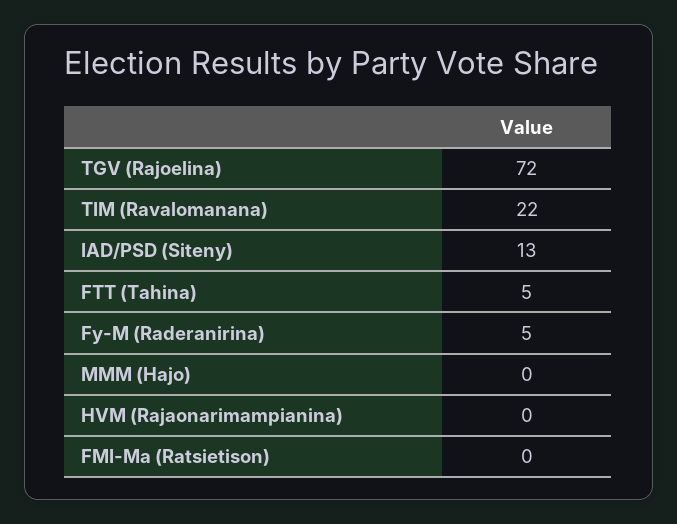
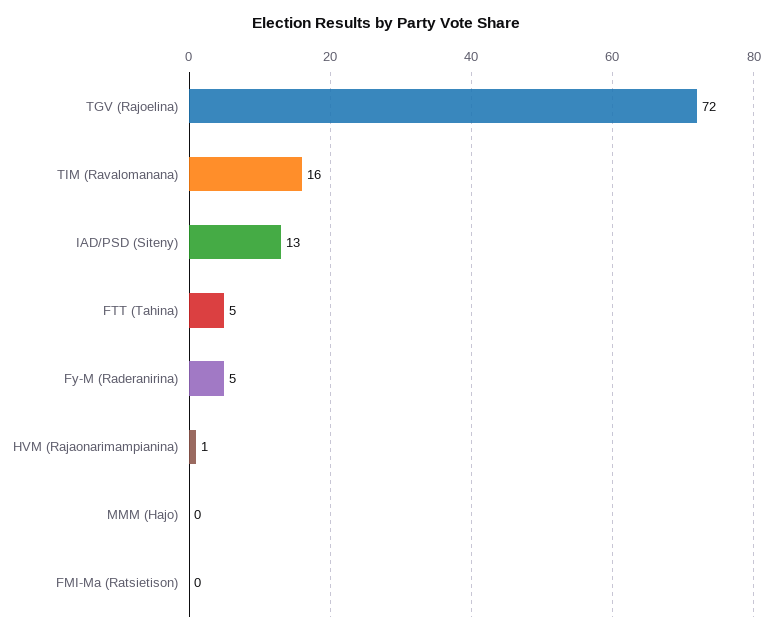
  {
    "TGV (Rajoelina)": 72,
-   "TIM (Ravalomanana)": 22,
+   "TIM (Ravalomanana)": 16,
    "IAD/PSD (Siteny)": 13,
    "FTT (Tahina)": 5,
    "Fy-M (Raderanirina)": 5,
    "MMM (Hajo)": 0,
-   "HVM (Rajaonarimampianina)": 0,
+   "HVM (Rajaonarimampianina)": 1,
    "FMI-Ma (Ratsietison)": 0
  }

